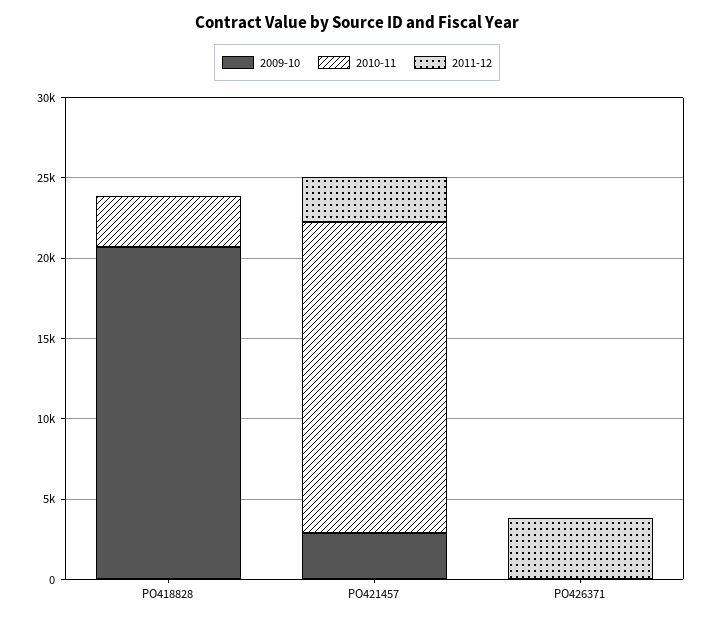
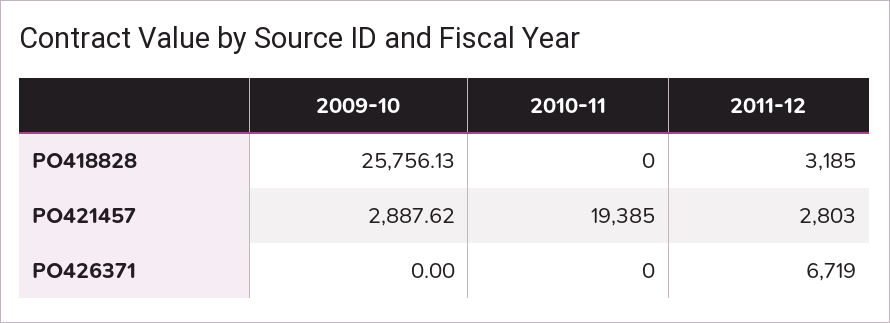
  {
    "2009-10": {
-     "PO418828": 21000,
+     "PO418828": 25756.13,
      "PO421457": 2887.62,
      "PO426371": 0
    },
    "2010-11": {
-     "PO418828": 3000,
+     "PO418828": 0,
      "PO421457": 19385,
      "PO426371": 0
    },
    "2011-12": {
-     "PO418828": 0,
+     "PO418828": 3185,
      "PO421457": 2803,
-     "PO426371": 4000
+     "PO426371": 6719
    }
  }

